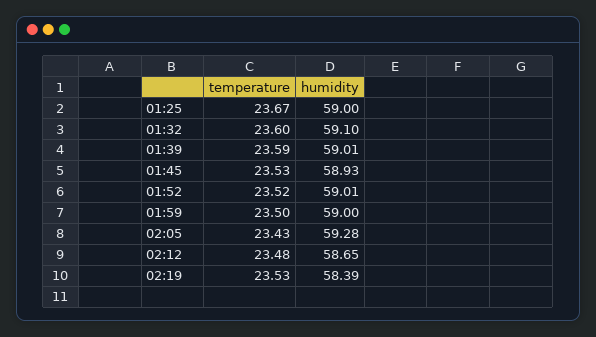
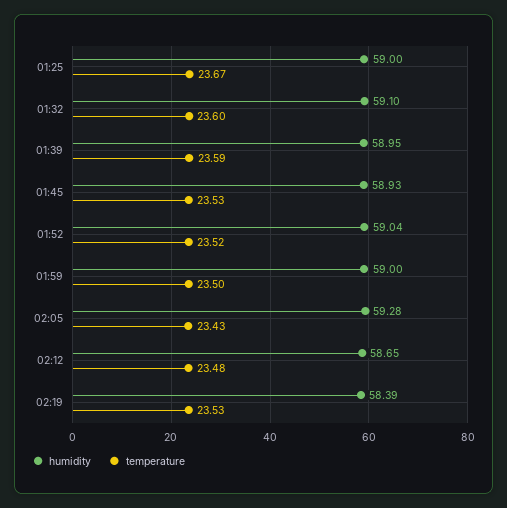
  {
    "temperature": {
      "01:25": 23.67,
      "01:32": 23.6,
      "01:39": 23.59,
      "01:45": 23.53,
      "01:52": 23.52,
      "01:59": 23.5,
      "02:05": 23.43,
      "02:12": 23.48,
      "02:19": 23.53
    },
    "humidity": {
      "01:25": 59,
      "01:32": 59.1,
-     "01:39": 59.01,
+     "01:39": 58.95,
      "01:45": 58.93,
-     "01:52": 59.01,
+     "01:52": 59.04,
      "01:59": 59,
      "02:05": 59.28,
      "02:12": 58.65,
      "02:19": 58.39
    }
  }

